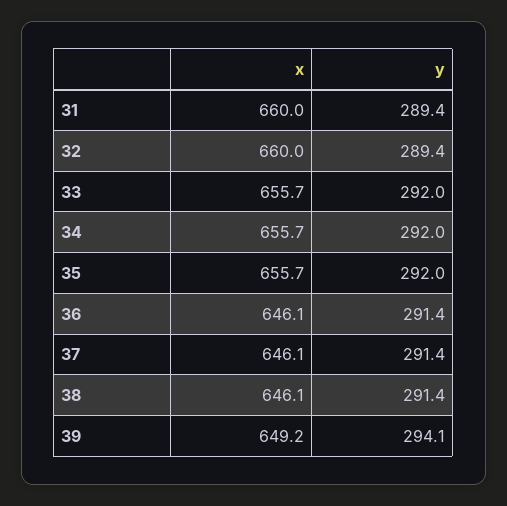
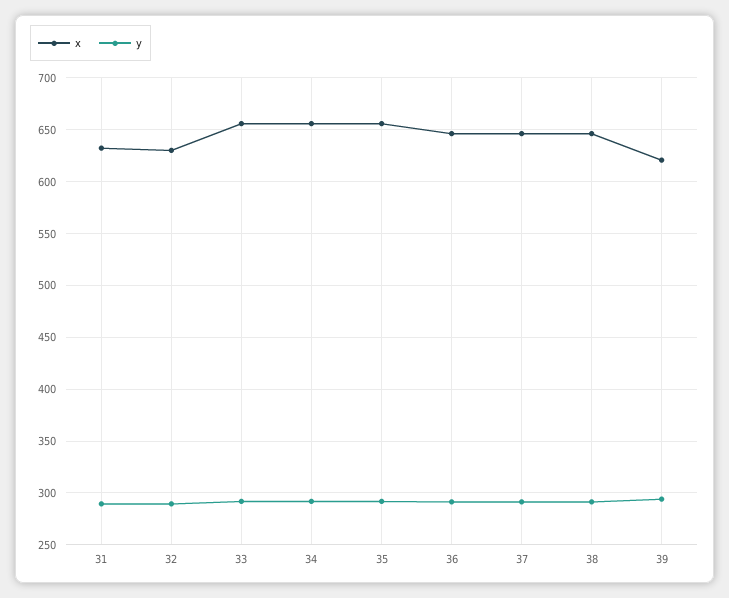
  {
    "x": {
-     "31": 660,
+     "31": 630,
-     "32": 660,
+     "32": 630,
      "33": 655.7,
      "34": 655.7,
      "35": 655.7,
      "36": 646.1,
      "37": 646.1,
      "38": 646.1,
-     "39": 649.2
+     "39": 620
    },
    "y": {
      "31": 289.4,
      "32": 289.4,
      "33": 292,
      "34": 292,
      "35": 292,
      "36": 291.4,
      "37": 291.4,
      "38": 291.4,
      "39": 294.1
    }
  }

